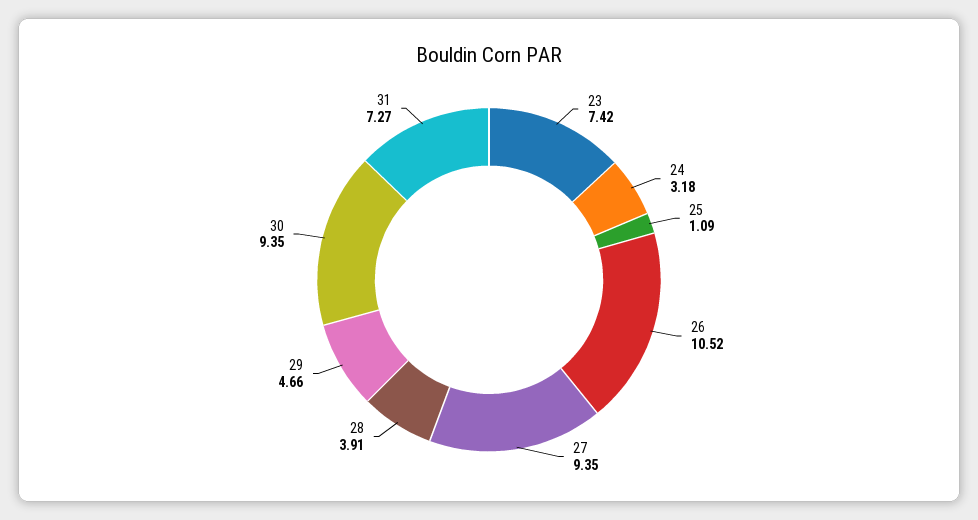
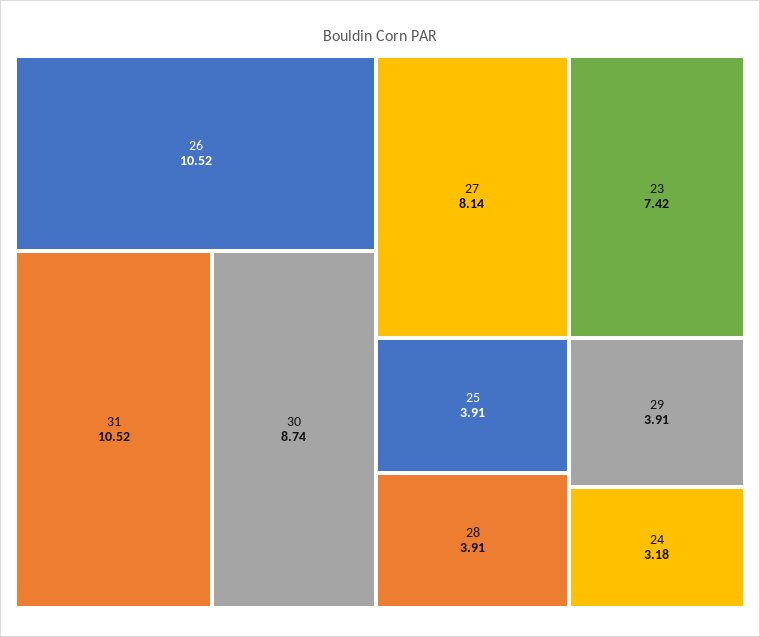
  {
    "23": 7.42,
    "24": 3.18,
-   "25": 1.09,
+   "25": 3.91,
    "26": 10.52,
-   "27": 9.35,
+   "27": 8.14,
    "28": 3.91,
-   "29": 4.66,
+   "29": 3.91,
-   "30": 9.35,
+   "30": 8.74,
-   "31": 7.27
+   "31": 10.52
  }

